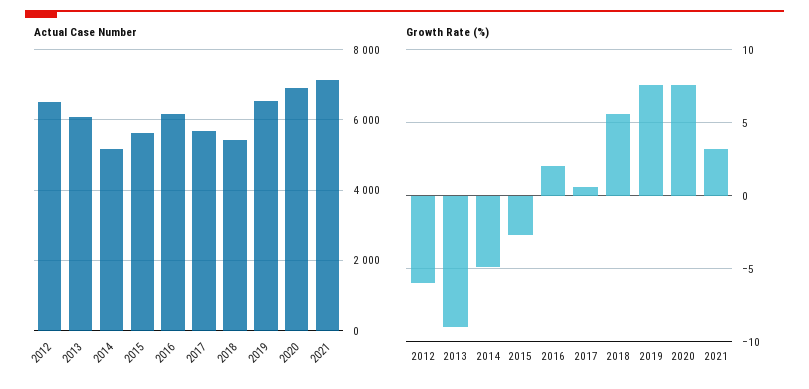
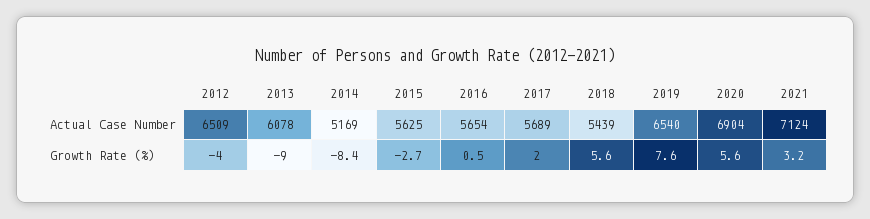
  {
    "Actual Case Number": {
      "2012": 6509,
      "2013": 6078,
      "2014": 5169,
      "2015": 5625,
-     "2016": 6200,
+     "2016": 5654,
      "2017": 5689,
      "2018": 5439,
      "2019": 6540,
      "2020": 6904,
      "2021": 7124
    },
    "Growth Rate (%)": {
-     "2012": -6,
+     "2012": -4,
      "2013": -9,
-     "2014": -5,
+     "2014": -8.4,
      "2015": -2.7,
-     "2016": 2,
+     "2016": 0.5,
-     "2017": 0.5,
+     "2017": 2,
      "2018": 5.6,
      "2019": 7.6,
-     "2020": 7.5,
+     "2020": 5.6,
      "2021": 3.2
    }
  }

